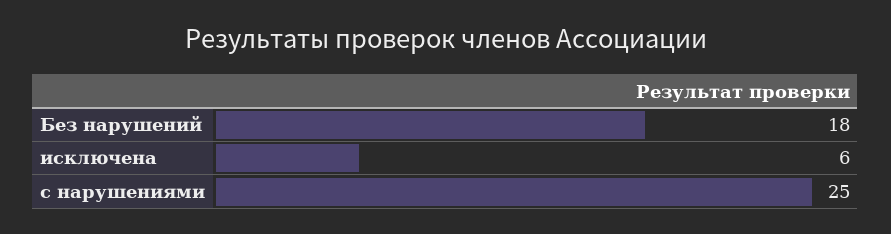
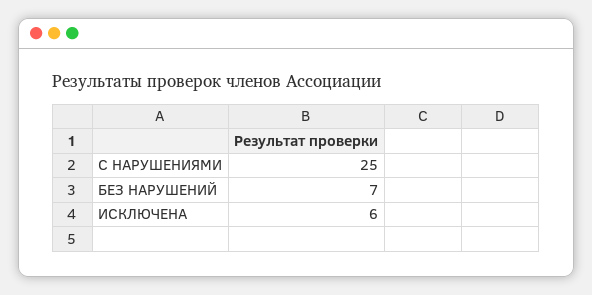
  {
-   "Без нарушений": 18,
+   "Без нарушений": 7,
    "исключена": 6,
    "с нарушениями": 25
  }

